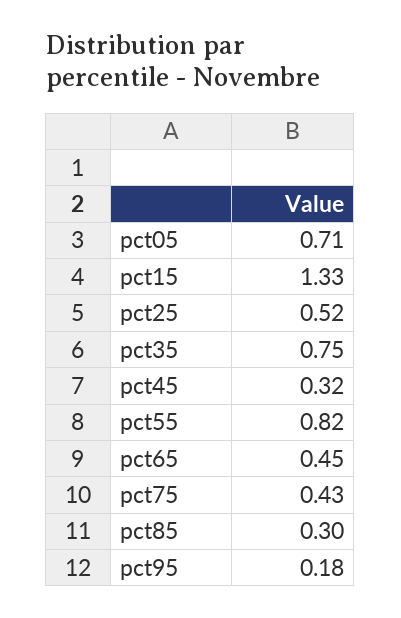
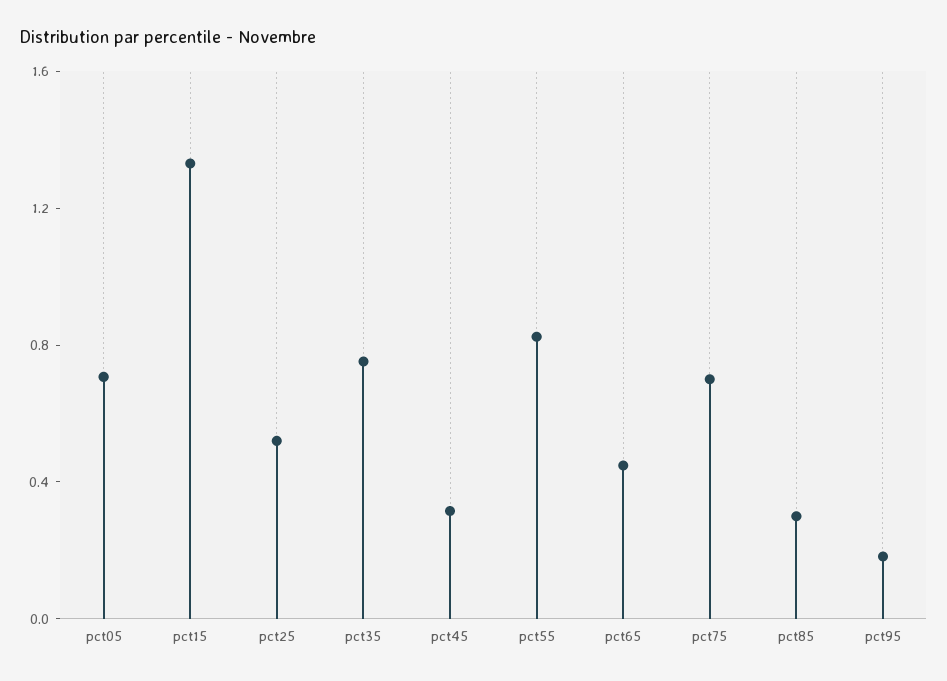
  {
    "pct05": 0.71,
    "pct15": 1.33,
    "pct25": 0.52,
    "pct35": 0.75,
    "pct45": 0.32,
    "pct55": 0.82,
    "pct65": 0.45,
-   "pct75": 0.43,
+   "pct75": 0.7,
    "pct85": 0.3,
    "pct95": 0.18
  }

